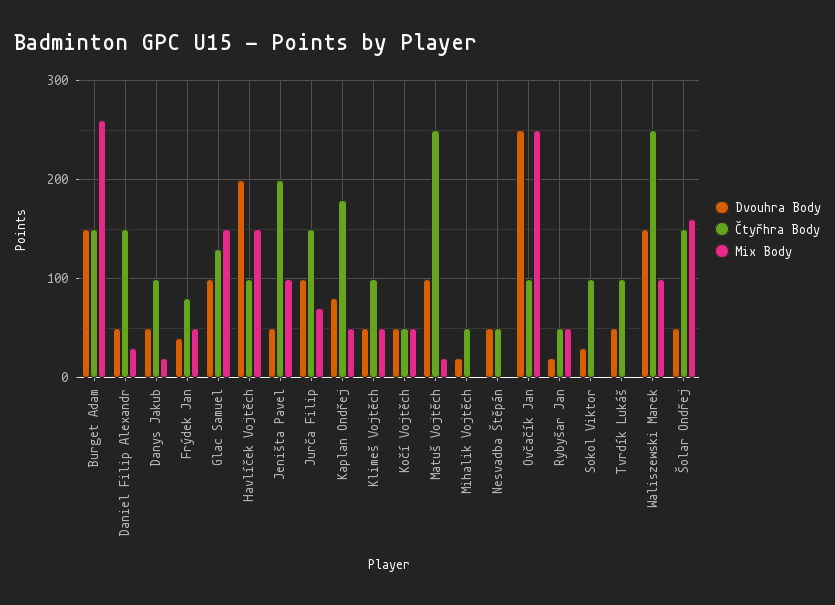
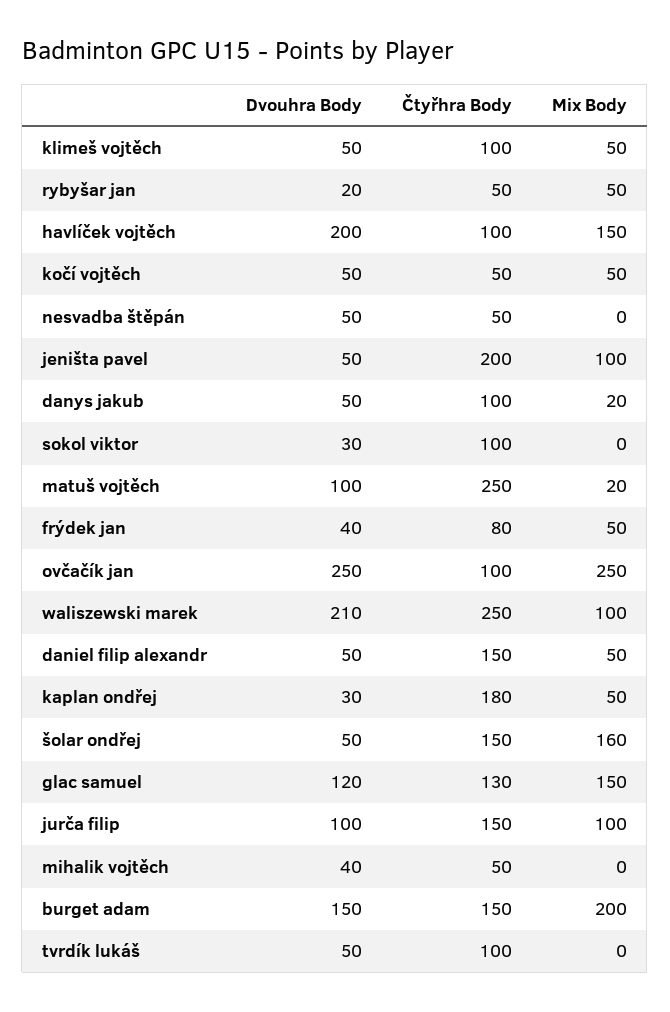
  {
    "Dvouhra Body": {
      "Burget Adam": 150,
      "Daniel Filip Alexandr": 50,
      "Danys Jakub": 50,
      "Frýdek Jan": 40,
-     "Glac Samuel": 100,
+     "Glac Samuel": 120,
      "Havlíček Vojtěch": 200,
      "Jeništa Pavel": 50,
      "Jurča Filip": 100,
-     "Kaplan Ondřej": 80,
+     "Kaplan Ondřej": 30,
      "Klimeš Vojtěch": 50,
      "Kočí Vojtěch": 50,
      "Matuš Vojtěch": 100,
-     "Mihalik Vojtěch": 20,
+     "Mihalik Vojtěch": 40,
      "Nesvadba Štěpán": 50,
      "Ovčačík Jan": 250,
      "Rybyšar Jan": 20,
      "Sokol Viktor": 30,
      "Tvrdík Lukáš": 50,
-     "Waliszewski Marek": 150,
+     "Waliszewski Marek": 210,
      "Šolar Ondřej": 50
    },
    "Čtyřhra Body": {
      "Burget Adam": 150,
      "Daniel Filip Alexandr": 150,
      "Danys Jakub": 100,
      "Frýdek Jan": 80,
      "Glac Samuel": 130,
      "Havlíček Vojtěch": 100,
      "Jeništa Pavel": 200,
      "Jurča Filip": 150,
      "Kaplan Ondřej": 180,
      "Klimeš Vojtěch": 100,
      "Kočí Vojtěch": 50,
      "Matuš Vojtěch": 250,
      "Mihalik Vojtěch": 50,
      "Nesvadba Štěpán": 50,
      "Ovčačík Jan": 100,
      "Rybyšar Jan": 50,
      "Sokol Viktor": 100,
      "Tvrdík Lukáš": 100,
      "Waliszewski Marek": 250,
      "Šolar Ondřej": 150
    },
    "Mix Body": {
-     "Burget Adam": 260,
+     "Burget Adam": 200,
-     "Daniel Filip Alexandr": 30,
+     "Daniel Filip Alexandr": 50,
      "Danys Jakub": 20,
      "Frýdek Jan": 50,
      "Glac Samuel": 150,
      "Havlíček Vojtěch": 150,
      "Jeništa Pavel": 100,
-     "Jurča Filip": 70,
+     "Jurča Filip": 100,
      "Kaplan Ondřej": 50,
      "Klimeš Vojtěch": 50,
      "Kočí Vojtěch": 50,
      "Matuš Vojtěch": 20,
      "Mihalik Vojtěch": 0,
      "Nesvadba Štěpán": 0,
      "Ovčačík Jan": 250,
      "Rybyšar Jan": 50,
      "Sokol Viktor": 0,
      "Tvrdík Lukáš": 0,
      "Waliszewski Marek": 100,
      "Šolar Ondřej": 160
    }
  }

